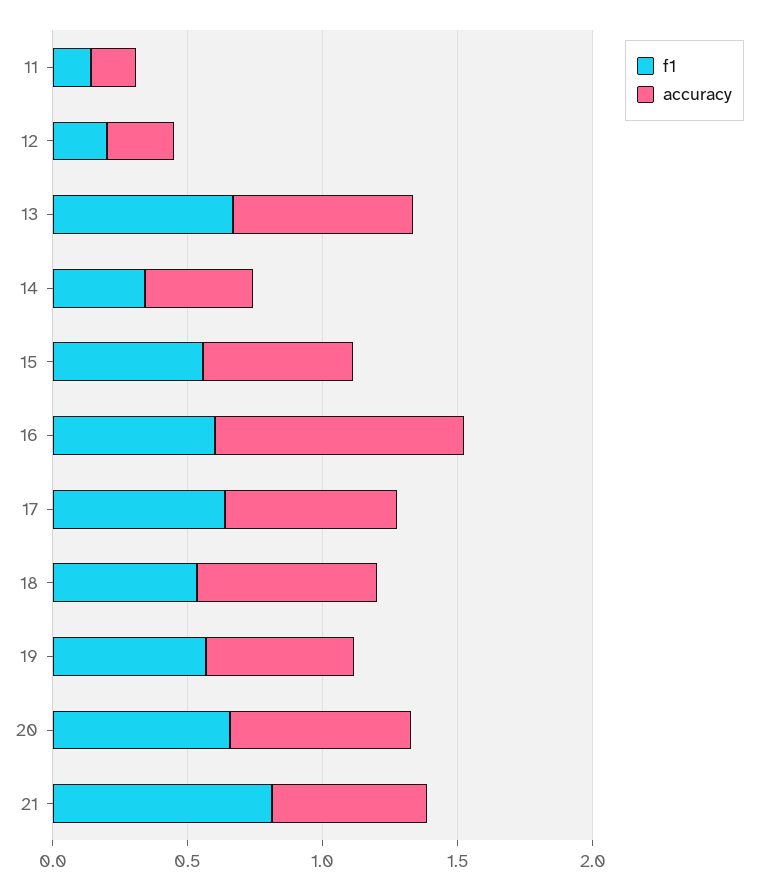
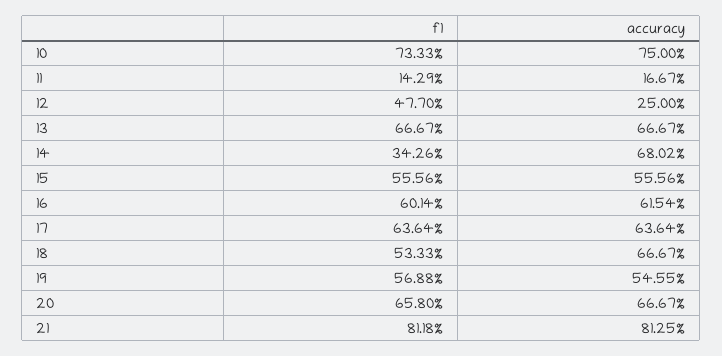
  {
    "f1": {
      "11": 0.1429,
-     "12": 0.2,
+     "12": 0.477,
      "13": 0.6667,
      "14": 0.3426,
      "15": 0.5556,
      "16": 0.6014,
      "17": 0.6364,
      "18": 0.5333,
      "19": 0.5688,
      "20": 0.658,
-     "21": 0.8118
+     "21": 0.8118,
+     "10": 0.7333
    },
    "accuracy": {
      "11": 0.1667,
      "12": 0.25,
      "13": 0.6667,
-     "14": 0.4,
+     "14": 0.6802,
      "15": 0.5556,
-     "16": 0.9,
+     "16": 0.6154,
      "17": 0.6364,
      "18": 0.6667,
      "19": 0.5455,
      "20": 0.6667,
-     "21": 0.6
+     "21": 0.8125,
+     "10": 0.75
    }
  }

